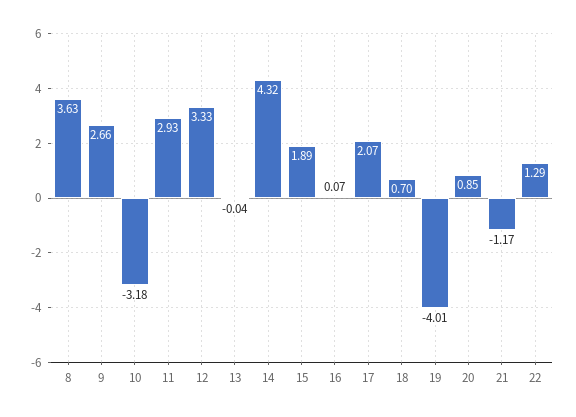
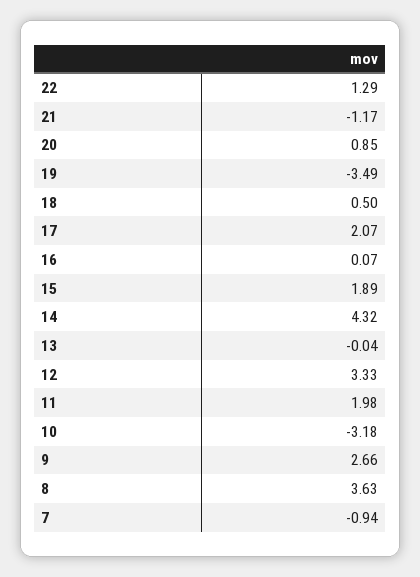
  {
    "8": 3.63,
    "9": 2.66,
    "10": -3.18,
-   "11": 2.93,
+   "11": 1.98,
    "12": 3.33,
    "13": -0.04,
    "14": 4.32,
    "15": 1.89,
    "16": 0.07,
    "17": 2.07,
-   "18": 0.7,
+   "18": 0.5,
-   "19": -4.01,
+   "19": -3.49,
    "20": 0.85,
    "21": -1.17,
-   "22": 1.29
+   "22": 1.29,
+   "7": -0.94
  }

